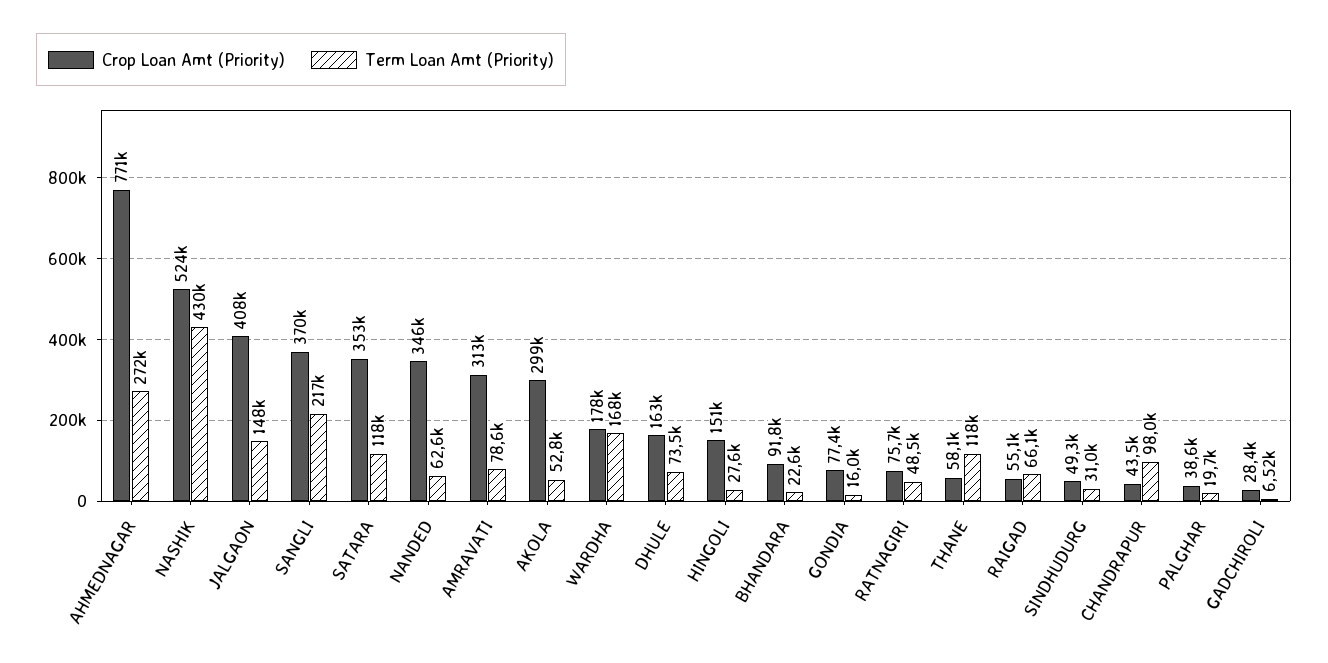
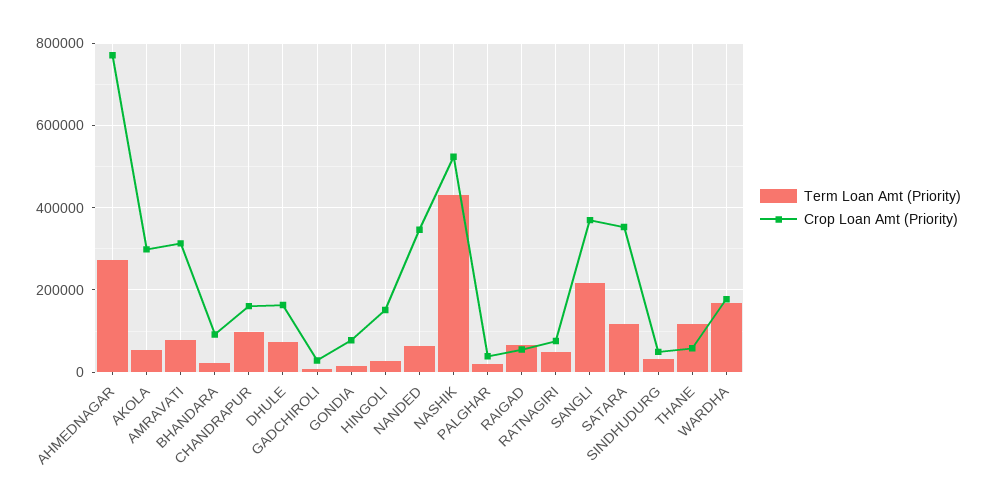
  {
    "Crop Loan Amt (Priority)": {
      "AHMEDNAGAR": 771000,
      "NASHIK": 524000,
-     "JALGAON": 408000,
      "SANGLI": 370000,
      "SATARA": 353000,
      "NANDED": 346000,
      "AMRAVATI": 313000,
      "AKOLA": 299000,
      "WARDHA": 178000,
      "DHULE": 163000,
      "HINGOLI": 151000,
      "BHANDARA": 91800,
      "GONDIA": 77400,
      "RATNAGIRI": 75700,
      "THANE": 58100,
      "RAIGAD": 55100,
      "SINDHUDURG": 49300,
-     "CHANDRAPUR": 43500,
+     "CHANDRAPUR": 160000,
      "PALGHAR": 38600,
      "GADCHIROLI": 28400
    },
    "Term Loan Amt (Priority)": {
      "AHMEDNAGAR": 272000,
      "NASHIK": 430000,
-     "JALGAON": 148000,
      "SANGLI": 217000,
      "SATARA": 118000,
      "NANDED": 62600,
      "AMRAVATI": 78600,
      "AKOLA": 52800,
      "WARDHA": 168000,
      "DHULE": 73500,
      "HINGOLI": 27600,
      "BHANDARA": 22600,
      "GONDIA": 16000,
      "RATNAGIRI": 48500,
      "THANE": 118000,
      "RAIGAD": 66100,
      "SINDHUDURG": 31000,
      "CHANDRAPUR": 98000,
      "PALGHAR": 19700,
      "GADCHIROLI": 6520
    }
  }

